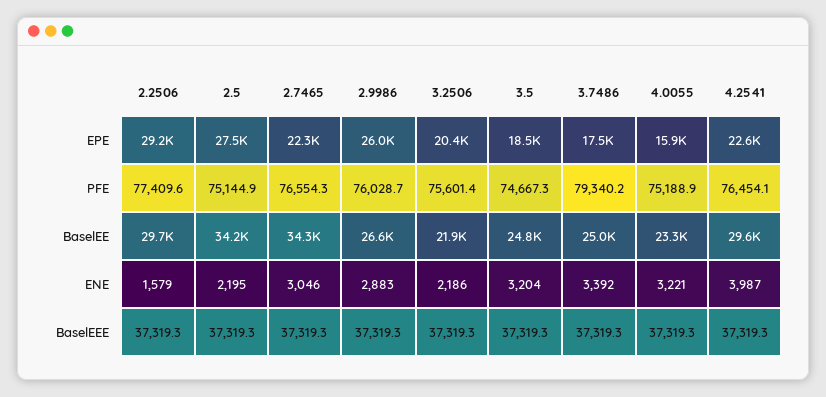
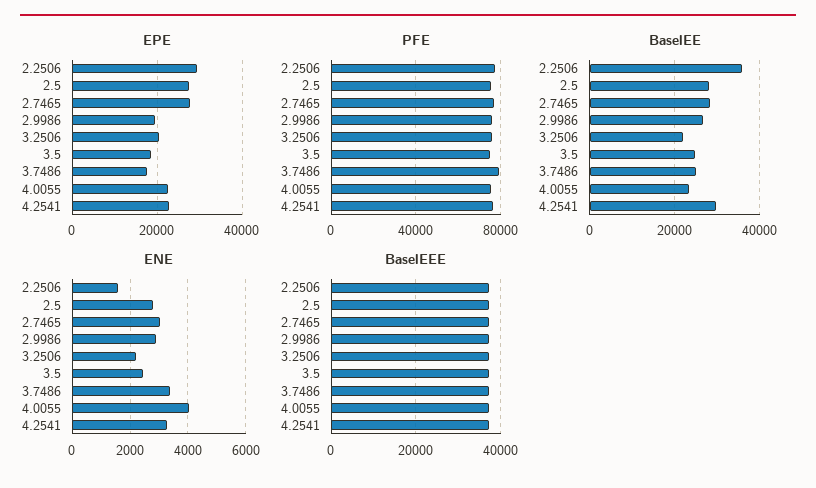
  {
    "EPE": {
      "2.2506": 29200,
      "2.5": 27500,
-     "2.7465": 22300,
+     "2.7465": 28000,
-     "2.9986": 26000,
+     "2.9986": 20000,
      "3.2506": 20400,
      "3.5": 18500,
      "3.7486": 17500,
-     "4.0055": 15900,
+     "4.0055": 22000,
      "4.2541": 22600
    },
    "PFE": {
      "2.2506": 77409.6,
      "2.5": 75144.9,
      "2.7465": 76554.3,
      "2.9986": 76028.7,
      "3.2506": 75601.4,
      "3.5": 74667.3,
      "3.7486": 79340.2,
      "4.0055": 75188.9,
      "4.2541": 76454.1
    },
    "BaselEE": {
-     "2.2506": 29700,
+     "2.2506": 36000,
-     "2.5": 34200,
+     "2.5": 28000,
-     "2.7465": 34300,
+     "2.7465": 28000,
      "2.9986": 26600,
      "3.2506": 21900,
      "3.5": 24800,
      "3.7486": 25000,
      "4.0055": 23300,
      "4.2541": 29600
    },
    "ENE": {
      "2.2506": 1579,
-     "2.5": 2195,
+     "2.5": 2750,
      "2.7465": 3046,
      "2.9986": 2883,
      "3.2506": 2186,
-     "3.5": 3204,
+     "3.5": 2500,
      "3.7486": 3392,
-     "4.0055": 3221,
+     "4.0055": 4000,
-     "4.2541": 3987
+     "4.2541": 3250
    },
    "BaselEEE": {
      "2.2506": 37319.3,
      "2.5": 37319.3,
      "2.7465": 37319.3,
      "2.9986": 37319.3,
      "3.2506": 37319.3,
      "3.5": 37319.3,
      "3.7486": 37319.3,
      "4.0055": 37319.3,
      "4.2541": 37319.3
    }
  }

